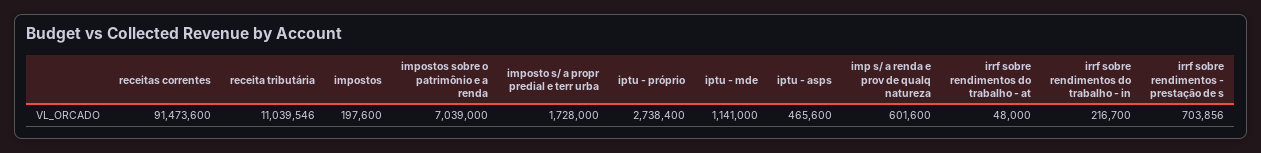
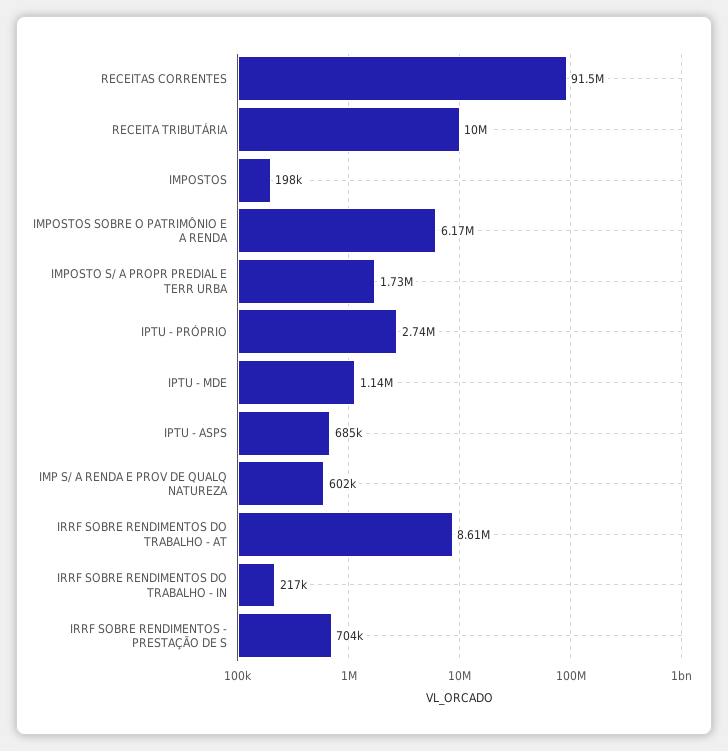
  {
    "receitas correntes": 91473600,
-   "receita tributária": 11039546,
+   "receita tributária": 10000000,
    "impostos": 197600,
-   "impostos sobre o patrimônio e a renda": 7039000,
+   "impostos sobre o patrimônio e a renda": 6170000,
    "imposto s/ a propr predial e terr urba": 1728000,
    "iptu - próprio": 2738400,
    "iptu - mde": 1141000,
-   "iptu - asps": 465600,
+   "iptu - asps": 685000,
    "imp s/ a renda e prov de qualq natureza": 601600,
-   "irrf sobre rendimentos do trabalho - at": 48000,
+   "irrf sobre rendimentos do trabalho - at": 8610000,
    "irrf sobre rendimentos do trabalho - in": 216700,
    "irrf sobre rendimentos - prestação de s": 703856
  }

